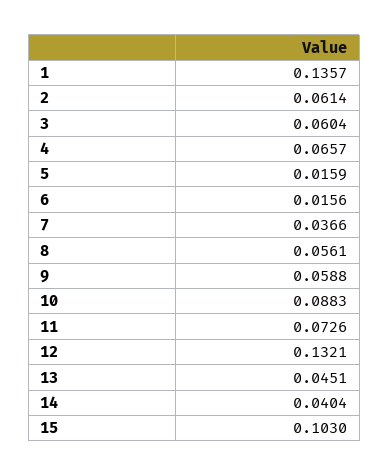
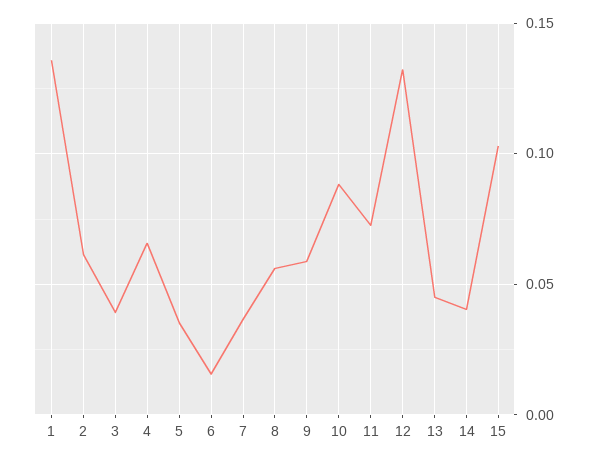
  {
    "1": 0.1357,
    "2": 0.0614,
-   "3": 0.0604,
+   "3": 0.04,
    "4": 0.0657,
-   "5": 0.0159,
+   "5": 0.035,
    "6": 0.0156,
    "7": 0.0366,
    "8": 0.0561,
    "9": 0.0588,
    "10": 0.0883,
    "11": 0.0726,
    "12": 0.1321,
    "13": 0.0451,
    "14": 0.0404,
    "15": 0.103
  }

